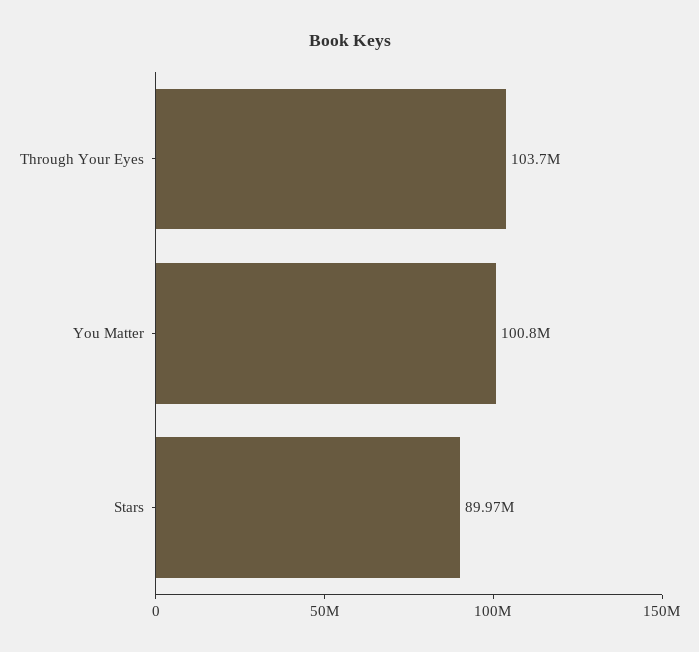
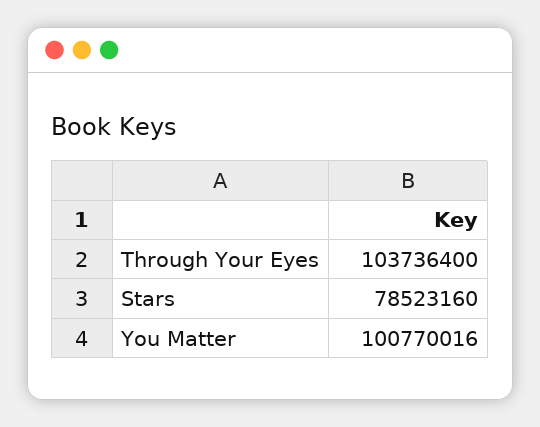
  {
    "Through Your Eyes": 103736400,
    "You Matter": 100770016,
-   "Stars": 89970000
+   "Stars": 78523160
  }

